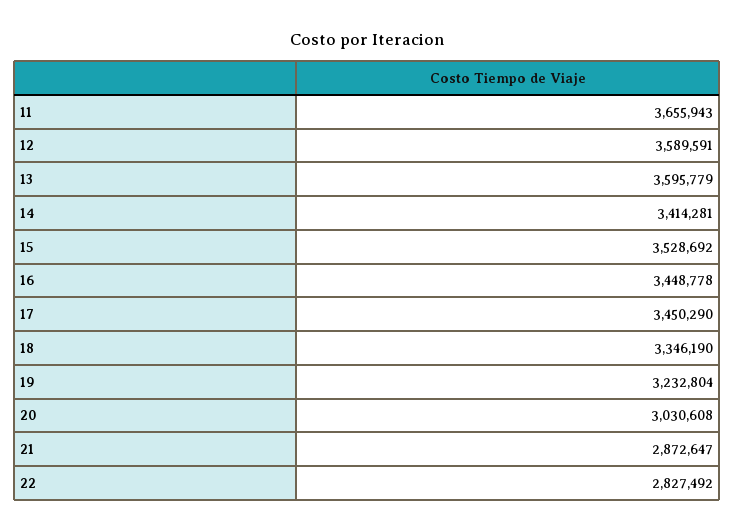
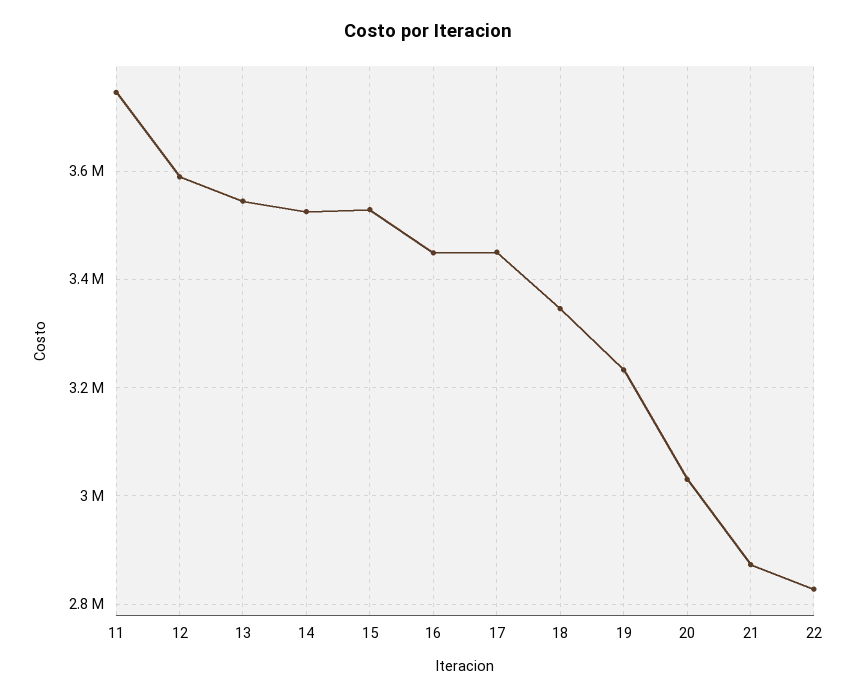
  {
-   "11": 3655943,
+   "11": 3740000,
    "12": 3589591,
-   "13": 3595779,
+   "13": 3540000,
-   "14": 3414281,
+   "14": 3520000,
    "15": 3528692,
    "16": 3448778,
    "17": 3450290,
    "18": 3346190,
    "19": 3232804,
    "20": 3030608,
    "21": 2872647,
    "22": 2827492
  }

